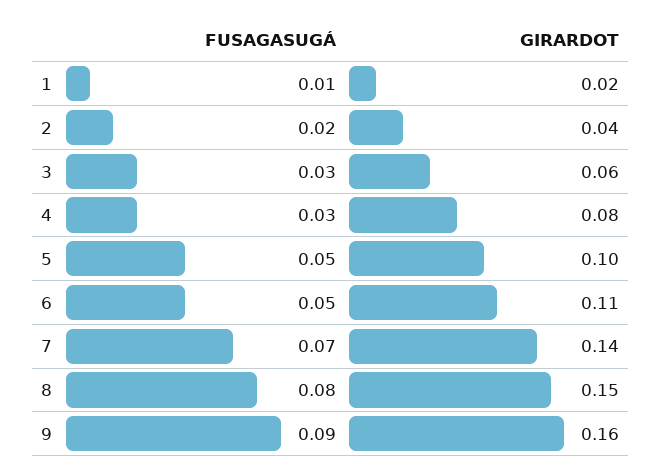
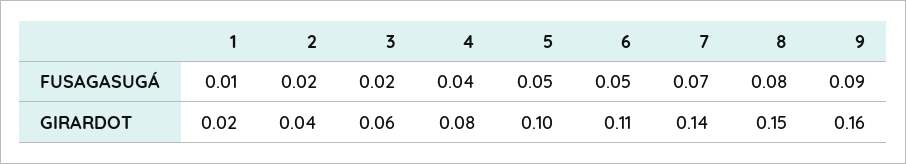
  {
    "FUSAGASUGÁ": {
      "1": 0.01,
      "2": 0.02,
-     "3": 0.03,
+     "3": 0.02,
-     "4": 0.03,
+     "4": 0.04,
      "5": 0.05,
      "6": 0.05,
      "7": 0.07,
      "8": 0.08,
      "9": 0.09
    },
    "GIRARDOT": {
      "1": 0.02,
      "2": 0.04,
      "3": 0.06,
      "4": 0.08,
      "5": 0.1,
      "6": 0.11,
      "7": 0.14,
      "8": 0.15,
      "9": 0.16
    }
  }

